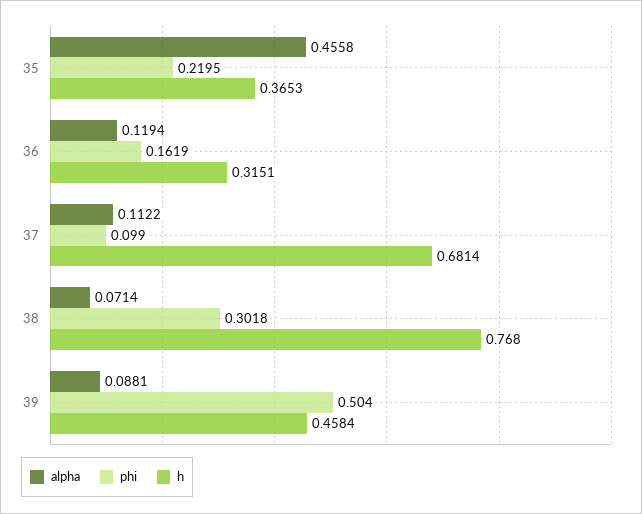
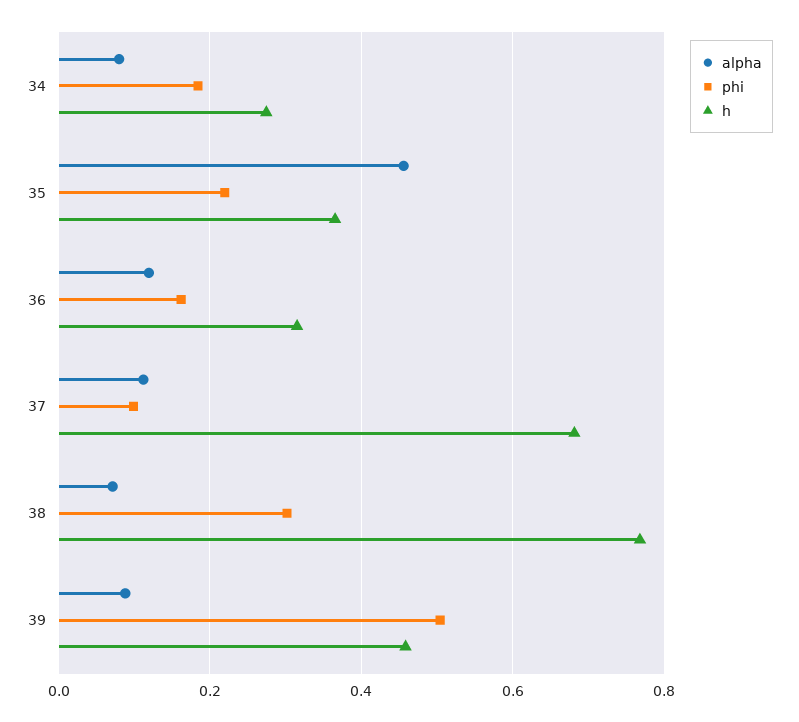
  {
    "alpha": {
      "35": 0.4558,
      "36": 0.1194,
      "37": 0.1122,
      "38": 0.0714,
-     "39": 0.0881
+     "39": 0.0881,
+     "34": 0.08
    },
    "phi": {
      "35": 0.2195,
      "36": 0.1619,
      "37": 0.099,
      "38": 0.3018,
-     "39": 0.504
+     "39": 0.504,
+     "34": 0.18
    },
    "h": {
      "35": 0.3653,
      "36": 0.3151,
      "37": 0.6814,
      "38": 0.768,
-     "39": 0.4584
+     "39": 0.4584,
+     "34": 0.28
    }
  }

